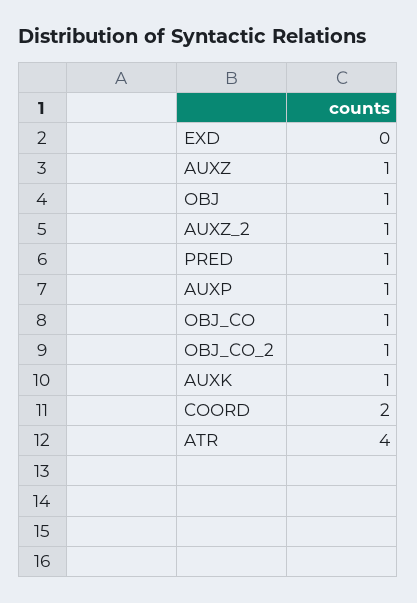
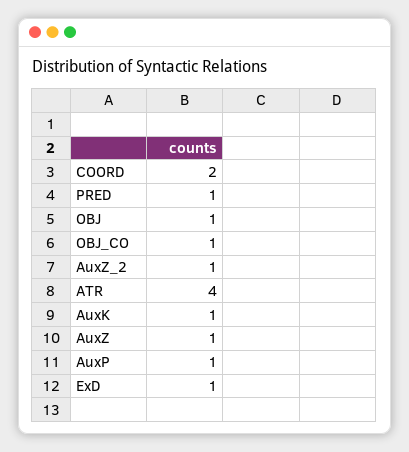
  {
-   "EXD": 0,
+   "EXD": 1,
    "AUXZ": 1,
    "OBJ": 1,
    "AUXZ_2": 1,
    "PRED": 1,
    "AUXP": 1,
    "OBJ_CO": 1,
-   "OBJ_CO_2": 1,
    "AUXK": 1,
    "COORD": 2,
    "ATR": 4
  }

